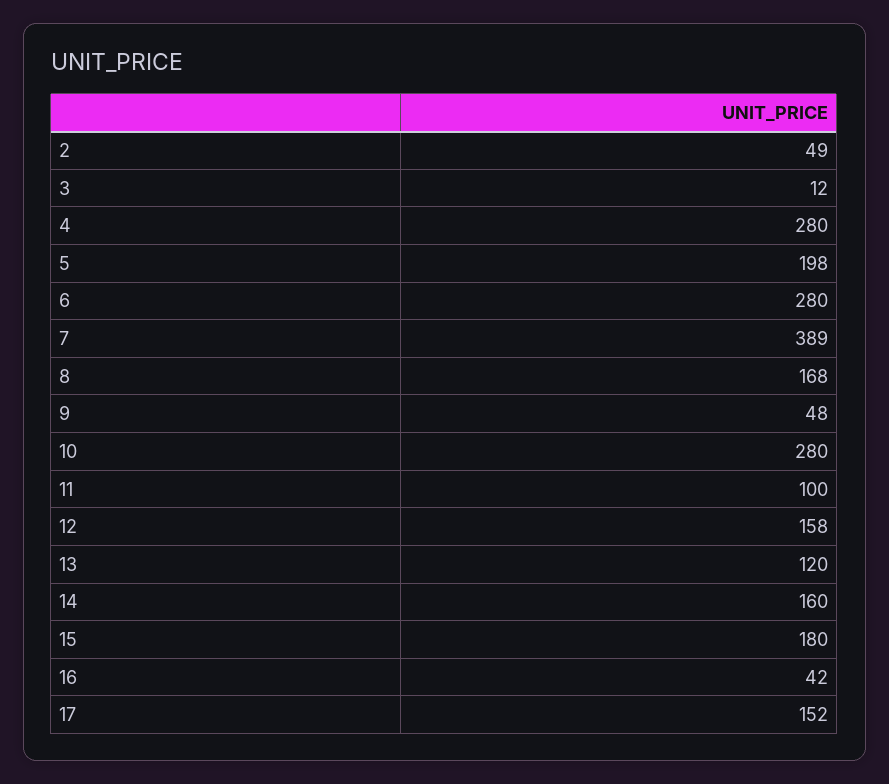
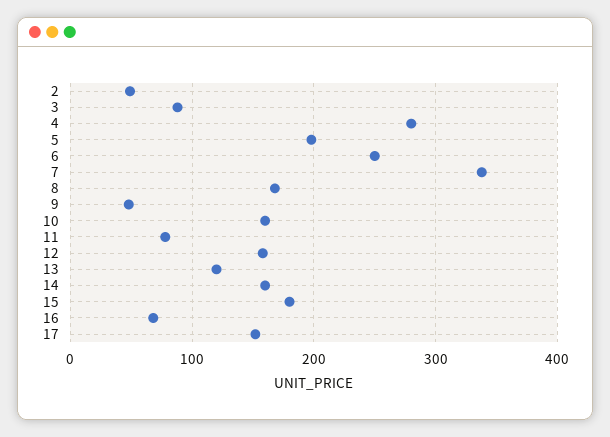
  {
    "2": 49,
-   "3": 12,
+   "3": 90,
    "4": 280,
    "5": 198,
-   "6": 280,
+   "6": 250,
-   "7": 389,
+   "7": 340,
    "8": 168,
    "9": 48,
-   "10": 280,
+   "10": 160,
-   "11": 100,
+   "11": 80,
    "12": 158,
    "13": 120,
    "14": 160,
    "15": 180,
-   "16": 42,
+   "16": 70,
    "17": 152
  }

